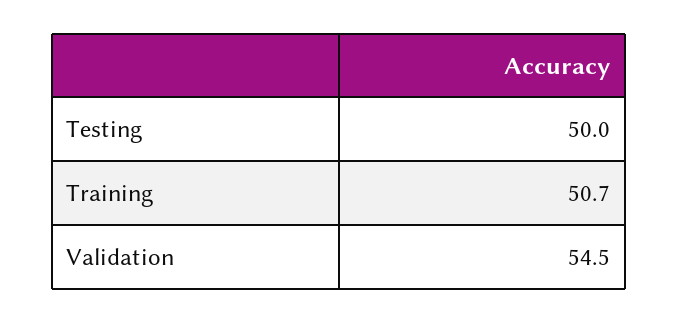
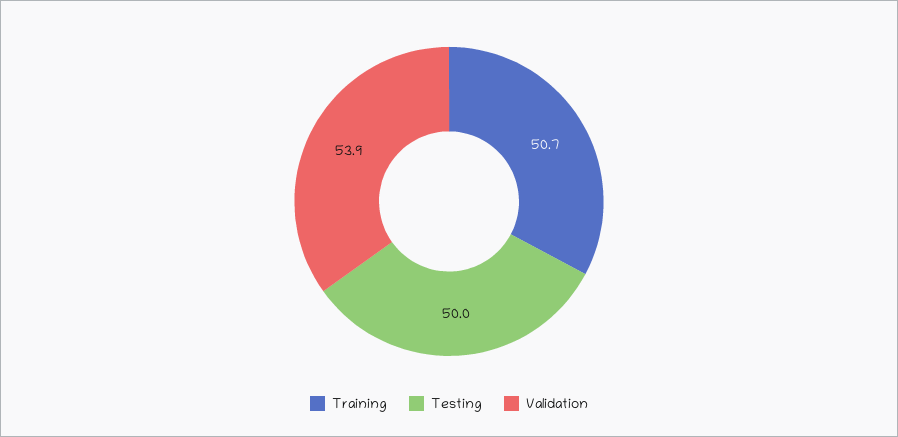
  {
    "Testing": 50,
    "Training": 50.7,
-   "Validation": 54.5
+   "Validation": 53.9
  }

